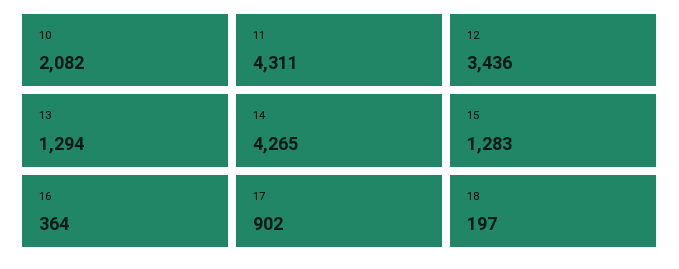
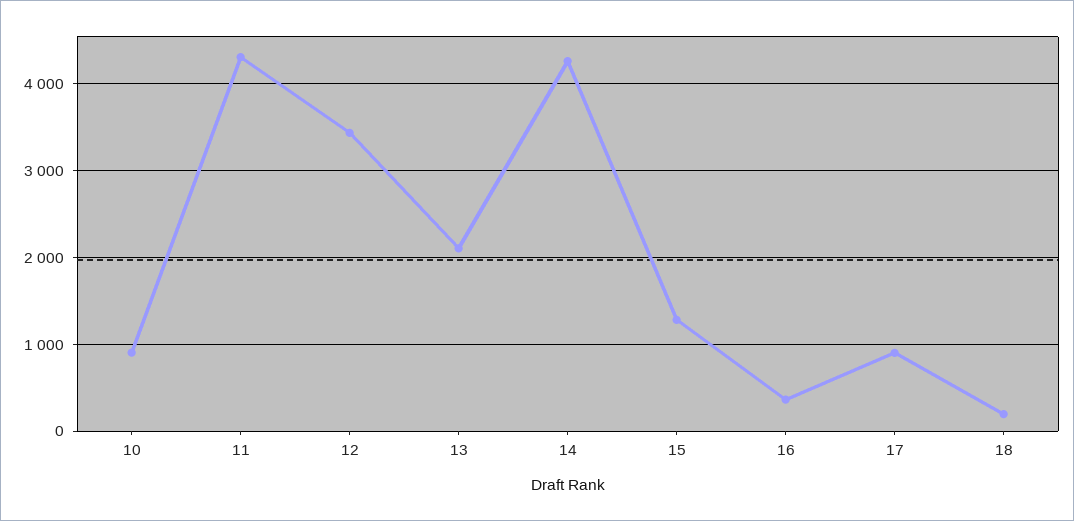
  {
-   "10": 2082,
+   "10": 900,
    "11": 4311,
    "12": 3436,
-   "13": 1294,
+   "13": 2100,
    "14": 4265,
    "15": 1283,
    "16": 364,
    "17": 902,
    "18": 197
  }

